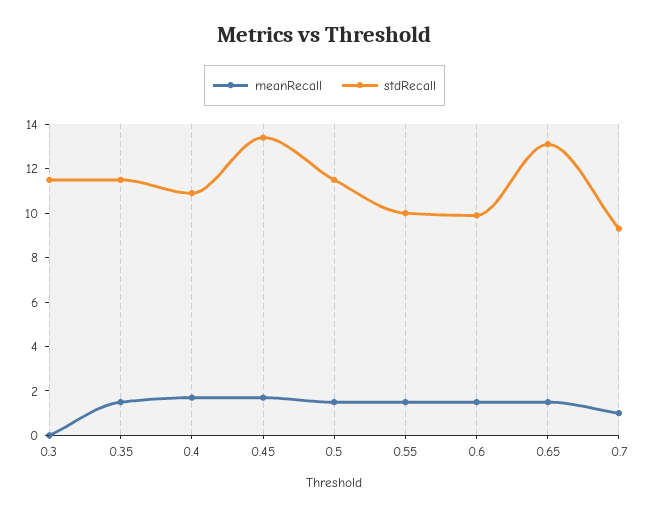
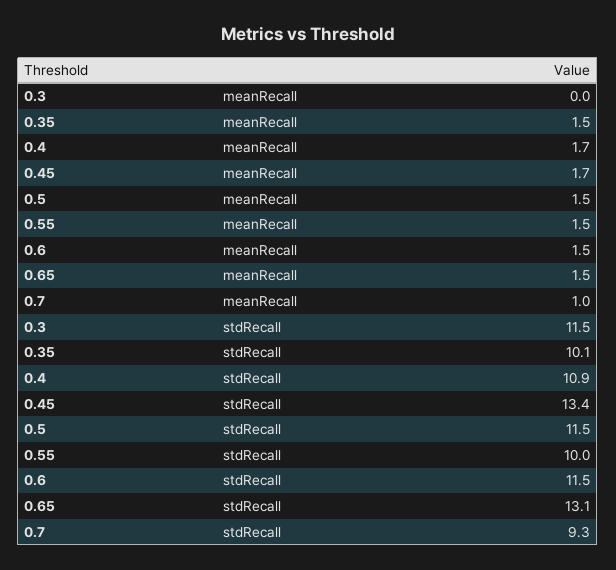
  {
    "meanRecall": {
      "0.3": 0,
      "0.35": 1.5,
      "0.4": 1.7,
      "0.45": 1.7,
      "0.5": 1.5,
      "0.55": 1.5,
      "0.6": 1.5,
      "0.65": 1.5,
      "0.7": 1
    },
    "stdRecall": {
      "0.3": 11.5,
-     "0.35": 11.5,
+     "0.35": 10.1,
      "0.4": 10.9,
      "0.45": 13.4,
      "0.5": 11.5,
      "0.55": 10,
-     "0.6": 10,
+     "0.6": 11.5,
      "0.65": 13.1,
      "0.7": 9.3
    }
  }

